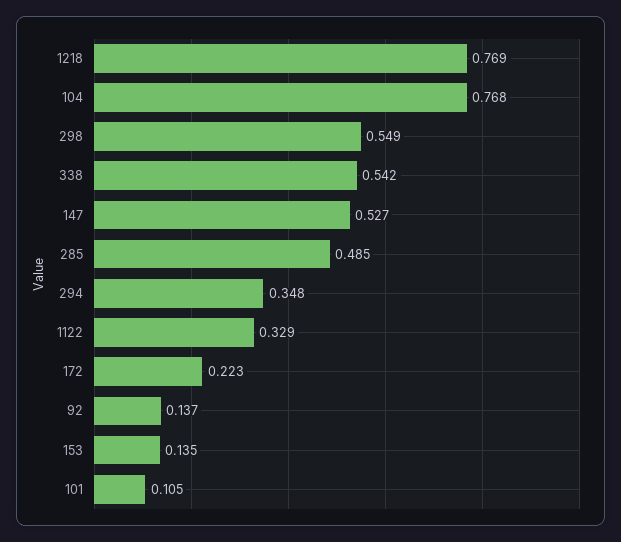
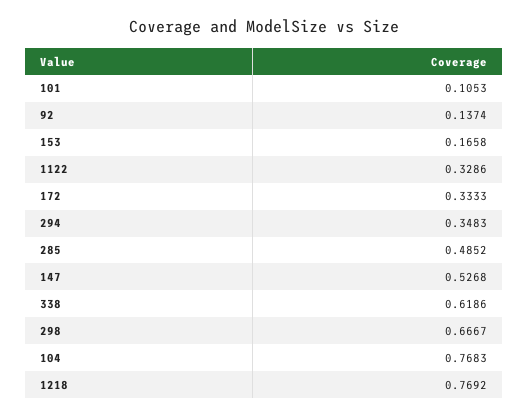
  {
    "1218": 0.7692,
    "104": 0.7683,
-   "298": 0.549,
+   "298": 0.6667,
-   "338": 0.542,
+   "338": 0.6186,
    "147": 0.5268,
    "285": 0.4852,
    "294": 0.3483,
    "1122": 0.3286,
-   "172": 0.223,
+   "172": 0.3333,
    "92": 0.1374,
-   "153": 0.135,
+   "153": 0.1658,
    "101": 0.1053
  }

